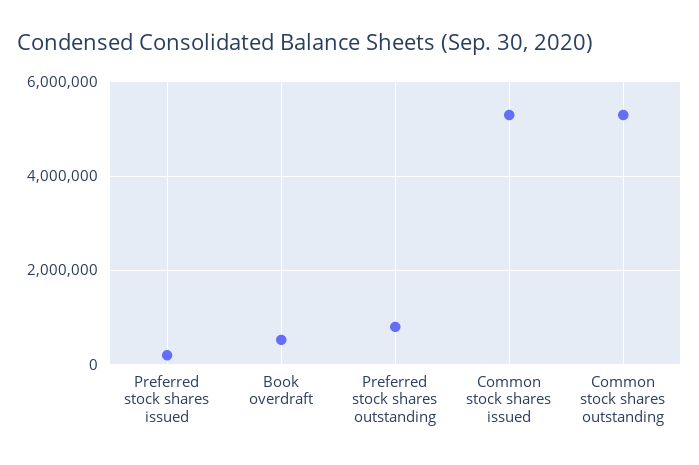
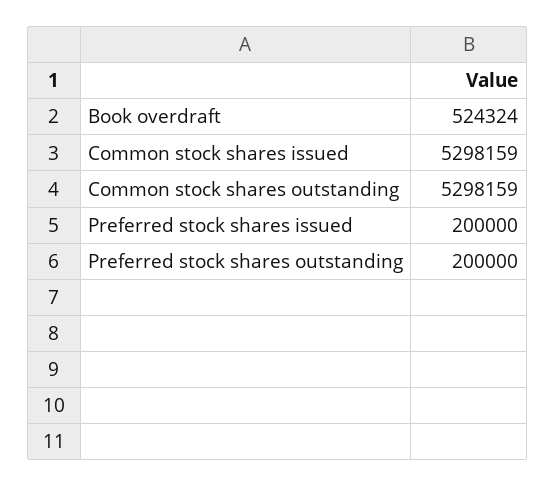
  {
    "Preferred stock shares issued": 200000,
    "Book overdraft": 524324,
-   "Preferred stock shares outstanding": 800000,
+   "Preferred stock shares outstanding": 200000,
    "Common stock shares issued": 5298159,
    "Common stock shares outstanding": 5298159
  }

